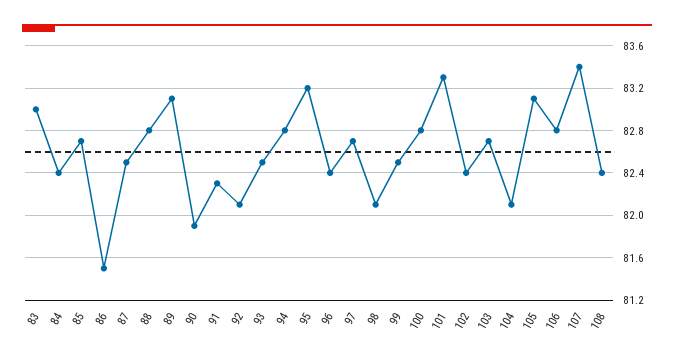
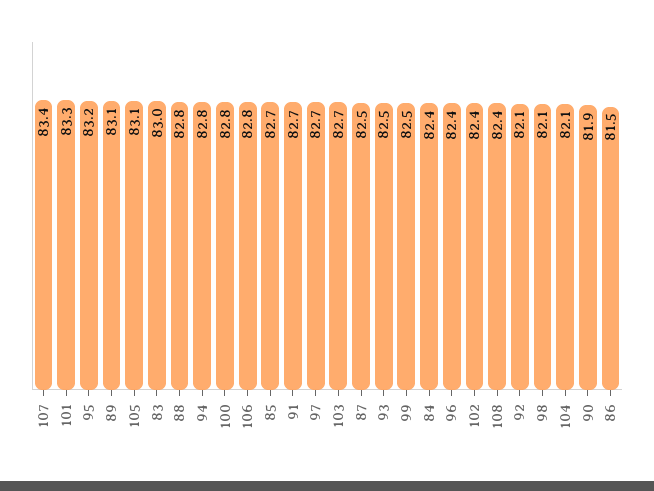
  {
    "83": 83,
    "84": 82.4,
    "85": 82.7,
    "86": 81.5,
    "87": 82.5,
    "88": 82.8,
    "89": 83.1,
    "90": 81.9,
-   "91": 82.3,
+   "91": 82.7,
    "92": 82.1,
    "93": 82.5,
    "94": 82.8,
    "95": 83.2,
    "96": 82.4,
    "97": 82.7,
    "98": 82.1,
    "99": 82.5,
    "100": 82.8,
    "101": 83.3,
    "102": 82.4,
    "103": 82.7,
    "104": 82.1,
    "105": 83.1,
    "106": 82.8,
    "107": 83.4,
    "108": 82.4
  }

